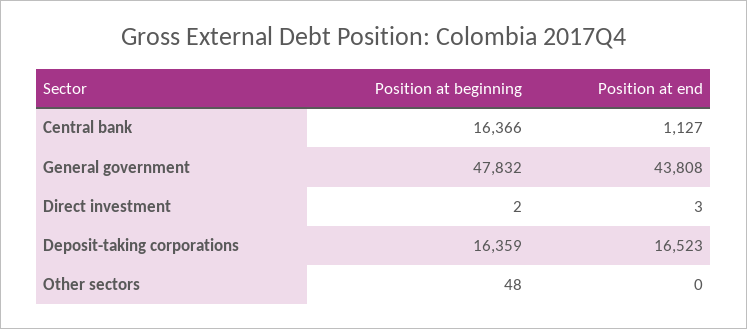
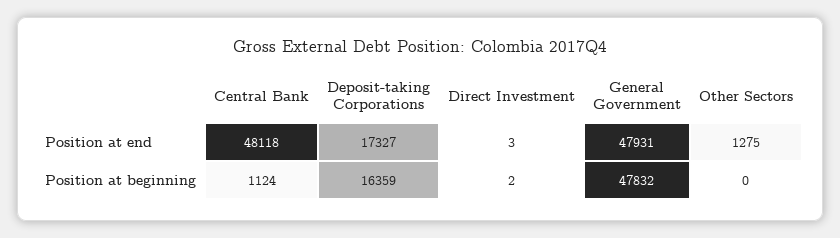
  {
    "Position at beginning": {
-     "Central bank": 16366,
+     "Central bank": 1124,
      "General government": 47832,
      "Direct investment": 2,
      "Deposit-taking corporations": 16359,
-     "Other sectors": 48
+     "Other sectors": 0
    },
    "Position at end": {
-     "Central bank": 1127,
+     "Central bank": 48118,
-     "General government": 43808,
+     "General government": 47931,
      "Direct investment": 3,
-     "Deposit-taking corporations": 16523,
+     "Deposit-taking corporations": 17327,
-     "Other sectors": 0
+     "Other sectors": 1275
    }
  }

